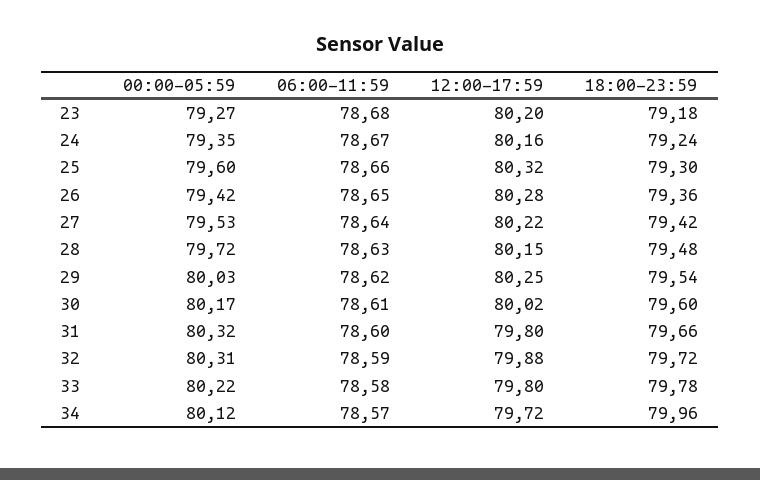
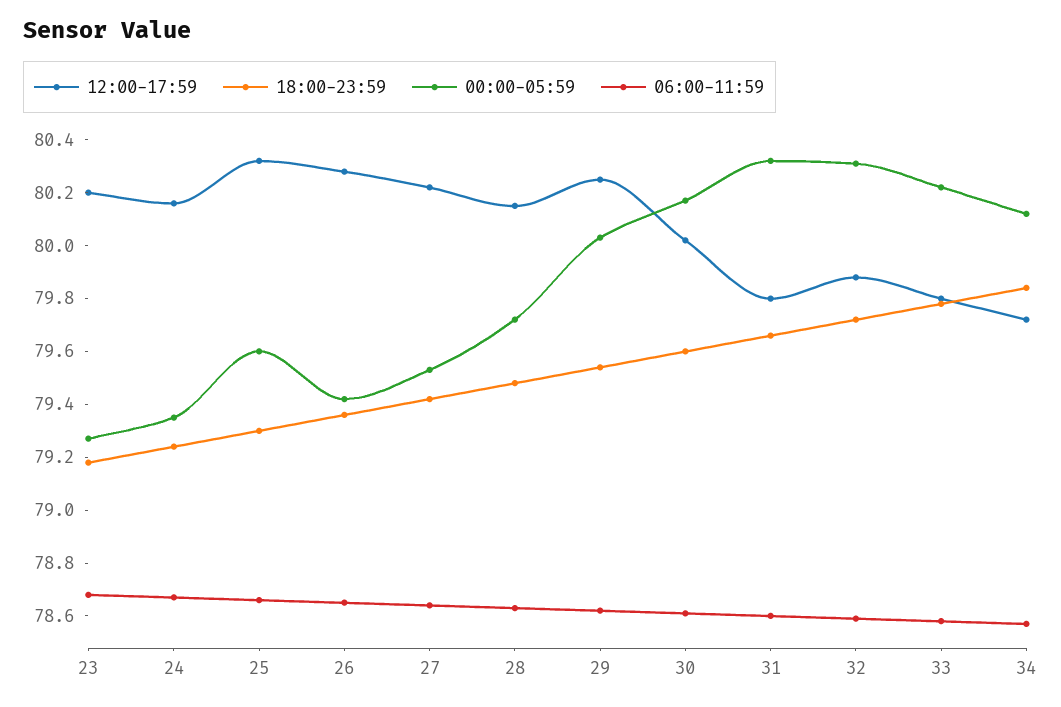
  {
    "00:00-05:59": {
      "23": 79.27,
      "24": 79.35,
      "25": 79.6,
      "26": 79.42,
      "27": 79.53,
      "28": 79.72,
      "29": 80.03,
      "30": 80.17,
      "31": 80.32,
      "32": 80.31,
      "33": 80.22,
      "34": 80.12
    },
    "06:00-11:59": {
      "23": 78.68,
      "24": 78.67,
      "25": 78.66,
      "26": 78.65,
      "27": 78.64,
      "28": 78.63,
      "29": 78.62,
      "30": 78.61,
      "31": 78.6,
      "32": 78.59,
      "33": 78.58,
      "34": 78.57
    },
    "12:00-17:59": {
      "23": 80.2,
      "24": 80.16,
      "25": 80.32,
      "26": 80.28,
      "27": 80.22,
      "28": 80.15,
      "29": 80.25,
      "30": 80.02,
      "31": 79.8,
      "32": 79.88,
      "33": 79.8,
      "34": 79.72
    },
    "18:00-23:59": {
      "23": 79.18,
      "24": 79.24,
      "25": 79.3,
      "26": 79.36,
      "27": 79.42,
      "28": 79.48,
      "29": 79.54,
      "30": 79.6,
      "31": 79.66,
      "32": 79.72,
      "33": 79.78,
-     "34": 79.96
+     "34": 79.85
    }
  }

